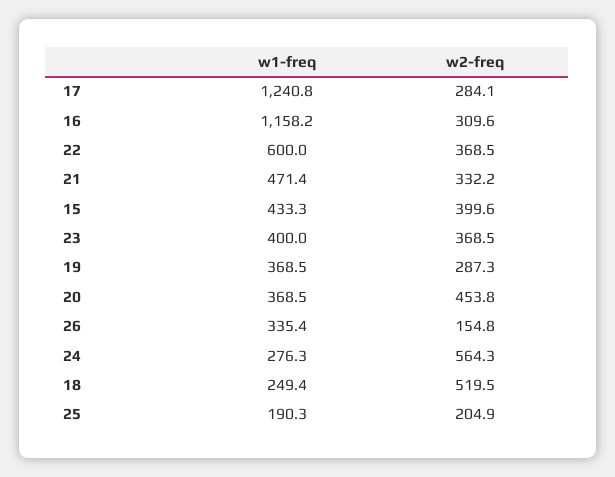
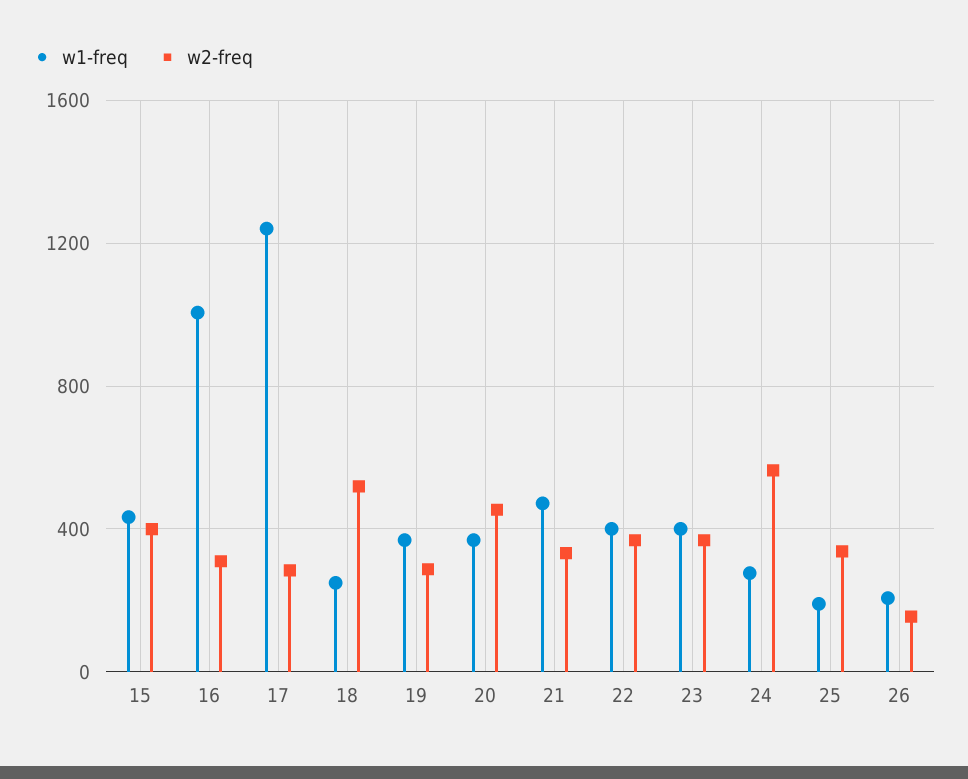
  {
    "w1-freq": {
      "17": 1240.8,
-     "16": 1158.2,
+     "16": 1000,
-     "22": 600,
+     "22": 400,
      "21": 471.4,
      "15": 433.3,
      "23": 400,
      "19": 368.5,
      "20": 368.5,
-     "26": 335.4,
+     "26": 200,
      "24": 276.3,
      "18": 249.4,
      "25": 190.3
    },
    "w2-freq": {
      "17": 284.1,
      "16": 309.6,
      "22": 368.5,
      "21": 332.2,
      "15": 399.6,
      "23": 368.5,
      "19": 287.3,
      "20": 453.8,
      "26": 154.8,
      "24": 564.3,
      "18": 519.5,
-     "25": 204.9
+     "25": 350
    }
  }

